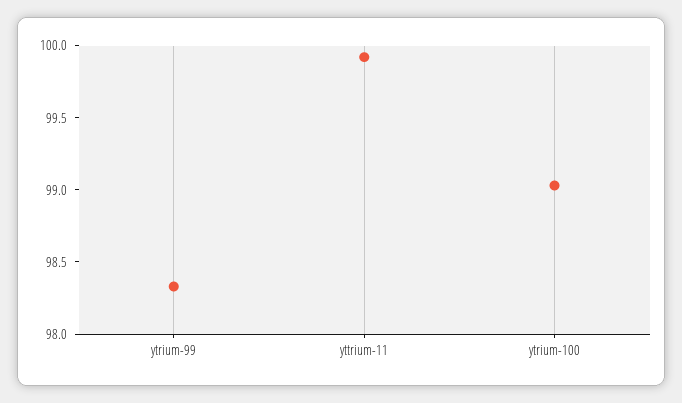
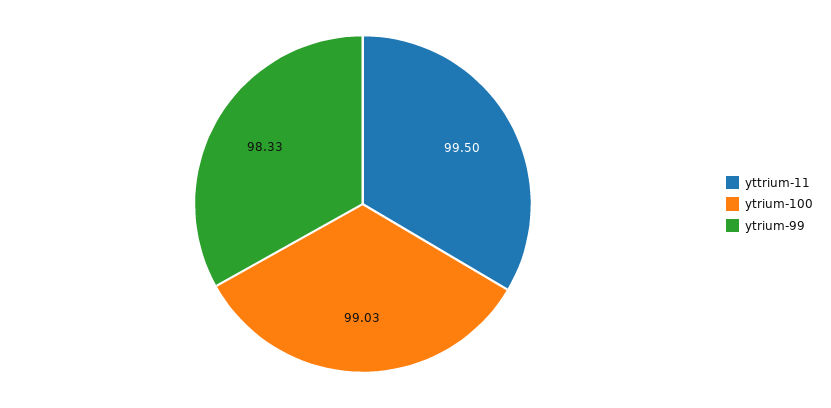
  {
    "ytrium-99": 98.33,
-   "yttrium-11": 99.9,
+   "yttrium-11": 99.5,
    "ytrium-100": 99.03
  }

